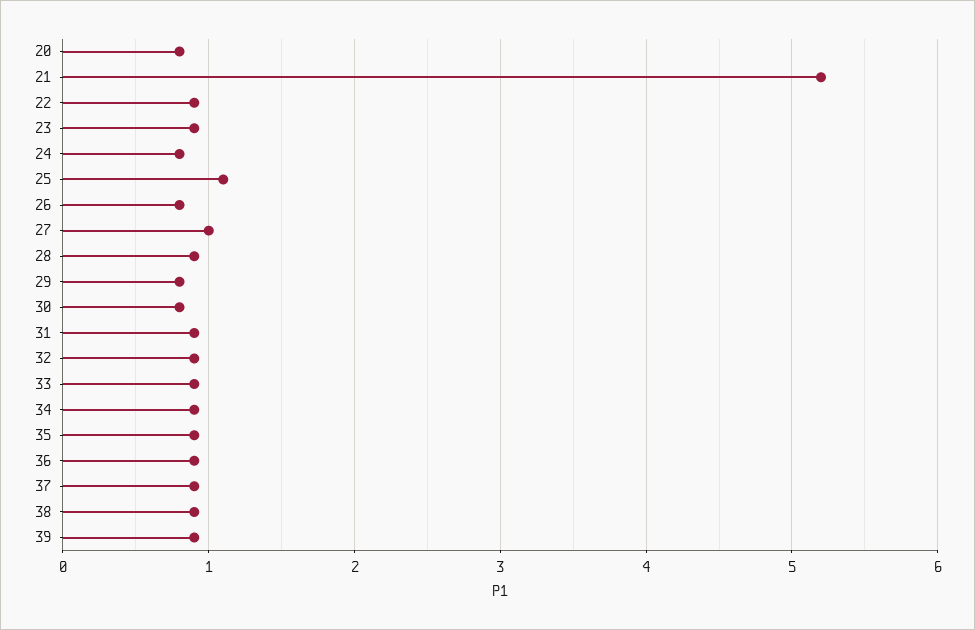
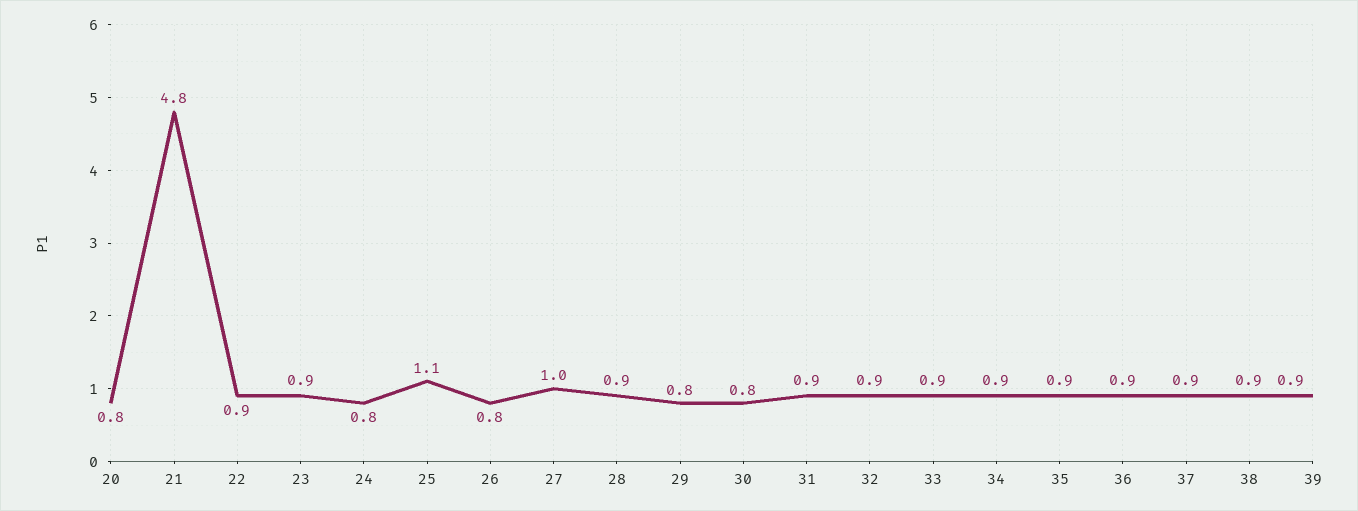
  {
    "20": 0.8,
-   "21": 5.2,
+   "21": 4.8,
    "22": 0.9,
    "23": 0.9,
    "24": 0.8,
    "25": 1.1,
    "26": 0.8,
    "27": 1,
    "28": 0.9,
    "29": 0.8,
    "30": 0.8,
    "31": 0.9,
    "32": 0.9,
    "33": 0.9,
    "34": 0.9,
    "35": 0.9,
    "36": 0.9,
    "37": 0.9,
    "38": 0.9,
    "39": 0.9
  }

